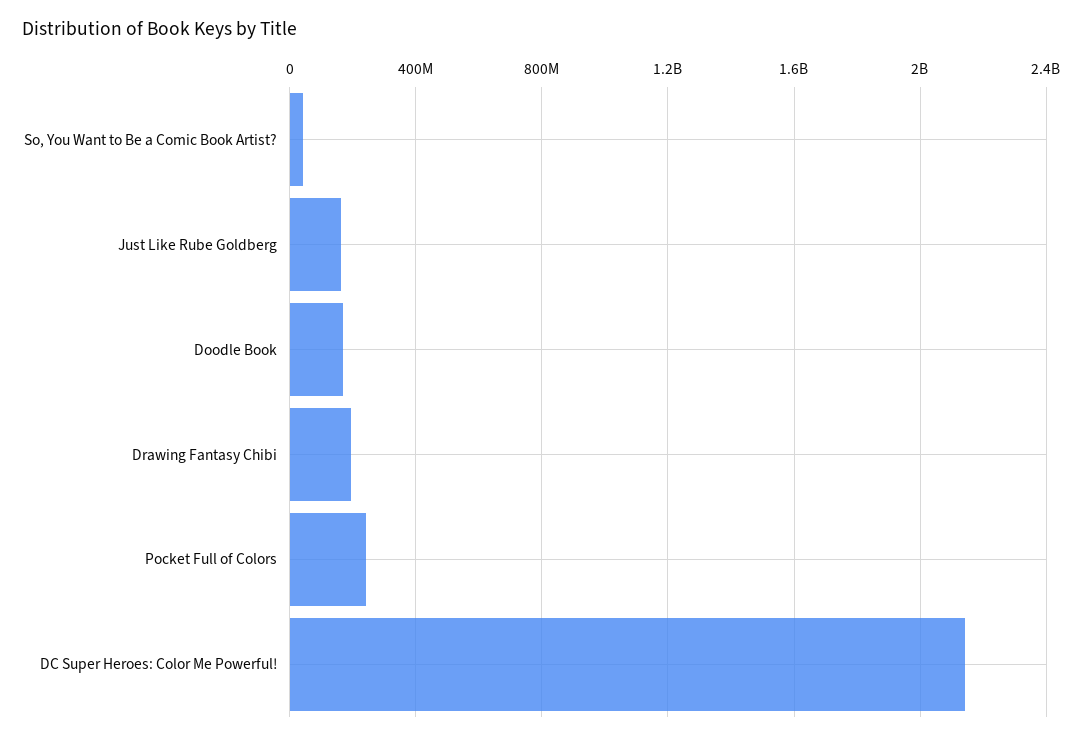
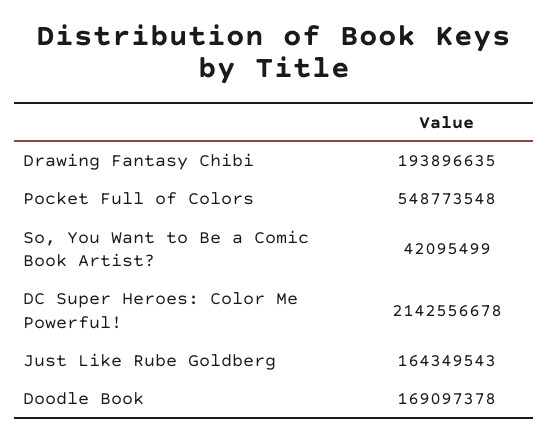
  {
    "So, You Want to Be a Comic Book Artist?": 42095499,
    "Just Like Rube Goldberg": 164349543,
    "Doodle Book": 169097378,
    "Drawing Fantasy Chibi": 193896635,
-   "Pocket Full of Colors": 250000000,
+   "Pocket Full of Colors": 548773548,
    "DC Super Heroes: Color Me Powerful!": 2142556678
  }

